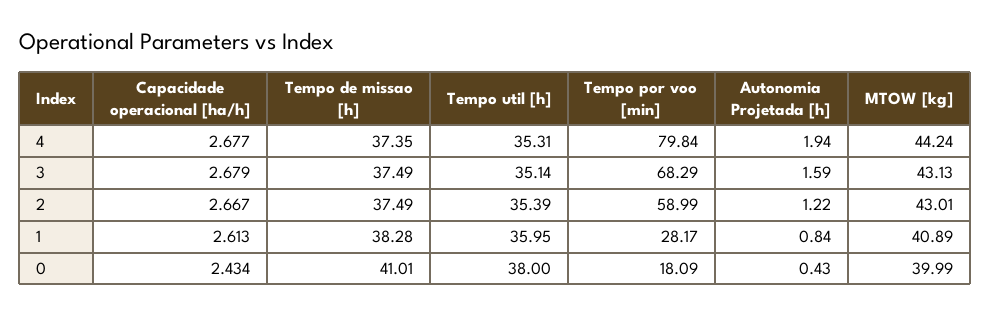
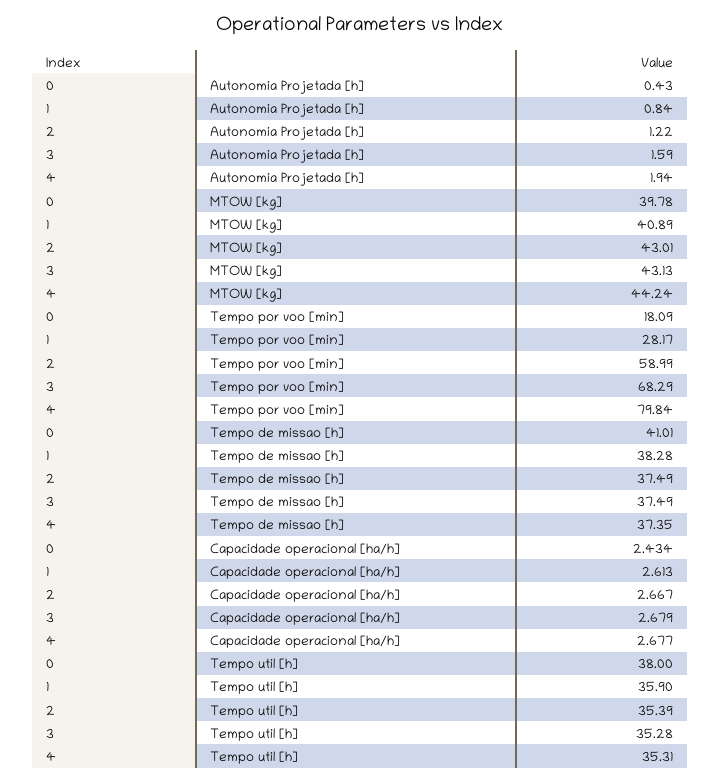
  {
    "Capacidade operacional [ha/h]": {
      "4": 2.677,
      "3": 2.679,
      "2": 2.667,
      "1": 2.613,
      "0": 2.434
    },
    "Tempo de missao [h]": {
      "4": 37.35,
      "3": 37.49,
      "2": 37.49,
      "1": 38.28,
      "0": 41.01
    },
    "Tempo util [h]": {
      "4": 35.31,
-     "3": 35.14,
+     "3": 35.28,
      "2": 35.39,
-     "1": 35.95,
+     "1": 35.9,
      "0": 38
    },
    "Tempo por voo [min]": {
      "4": 79.84,
      "3": 68.29,
      "2": 58.99,
      "1": 28.17,
      "0": 18.09
    },
    "Autonomia Projetada [h]": {
      "4": 1.94,
      "3": 1.59,
      "2": 1.22,
      "1": 0.84,
      "0": 0.43
    },
    "MTOW [kg]": {
      "4": 44.24,
      "3": 43.13,
      "2": 43.01,
      "1": 40.89,
-     "0": 39.99
+     "0": 39.78
    }
  }

